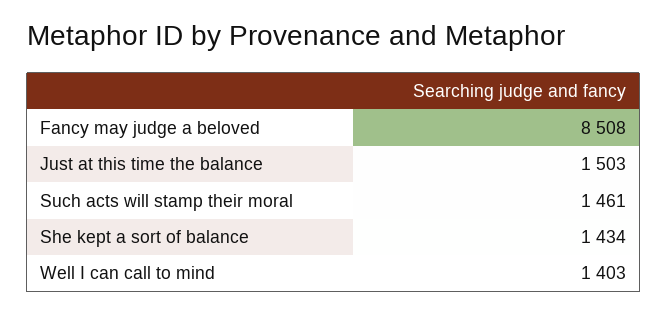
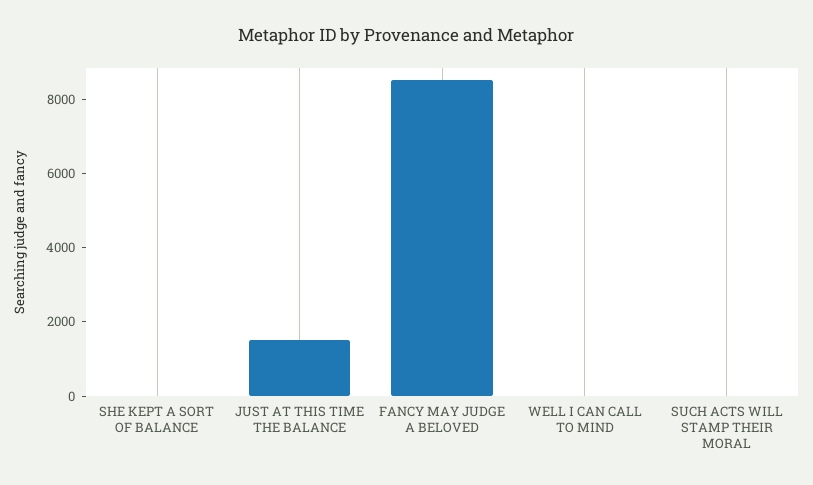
  {
    "Fancy may judge a beloved": 8508,
    "Just at this time the balance": 1503,
-   "Such acts will stamp their moral": 1461,
+   "Such acts will stamp their moral": 0,
-   "She kept a sort of balance": 1434,
+   "She kept a sort of balance": 0,
-   "Well I can call to mind": 1403
+   "Well I can call to mind": 0
  }

